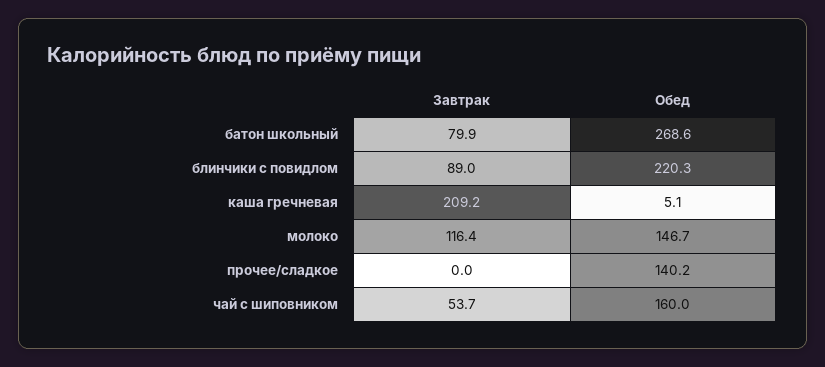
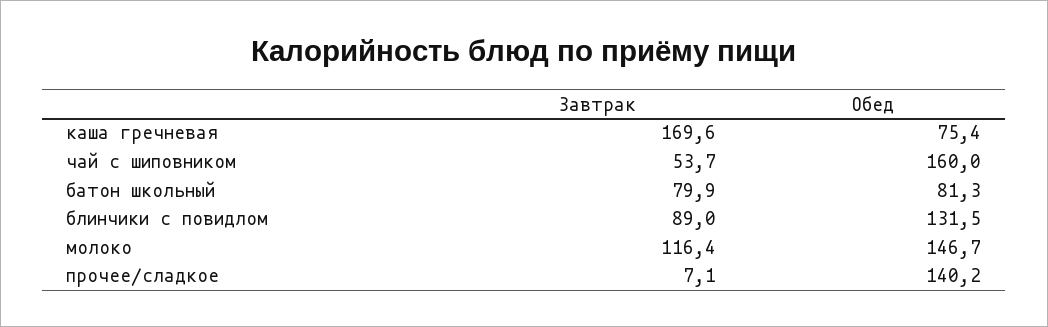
  {
    "Завтрак": {
      "батон школьный": 79.9,
      "блинчики с повидлом": 89,
-     "каша гречневая": 209.2,
+     "каша гречневая": 169.6,
      "молоко": 116.4,
-     "прочее/сладкое": 0,
+     "прочее/сладкое": 7.1,
      "чай с шиповником": 53.7
    },
    "Обед": {
-     "батон школьный": 268.6,
+     "батон школьный": 81.3,
-     "блинчики с повидлом": 220.3,
+     "блинчики с повидлом": 131.5,
-     "каша гречневая": 5.1,
+     "каша гречневая": 75.4,
      "молоко": 146.7,
      "прочее/сладкое": 140.2,
      "чай с шиповником": 160
    }
  }

